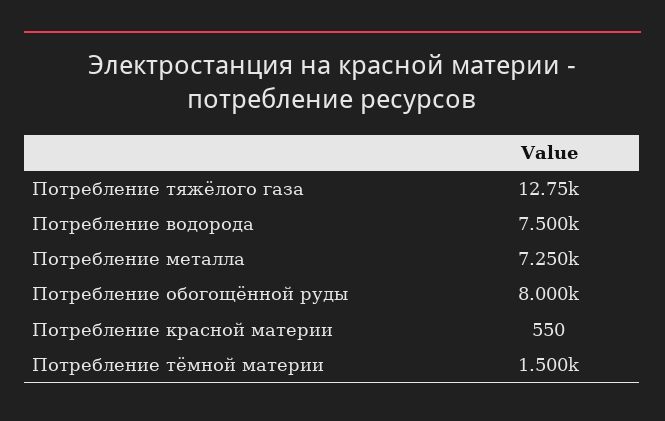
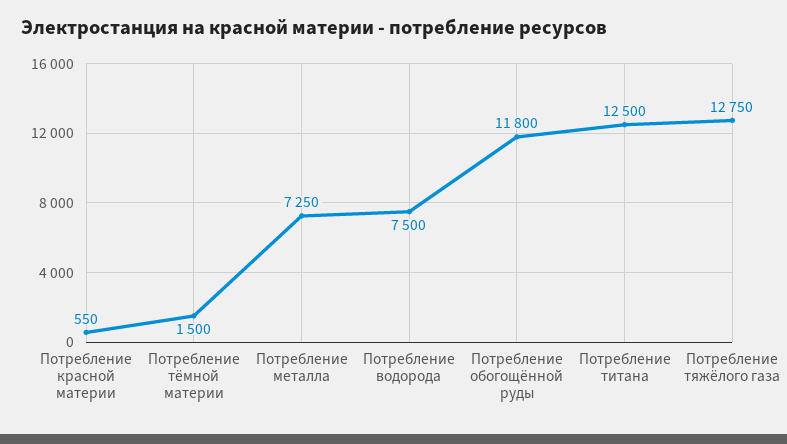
  {
    "Потребление тяжёлого газа": 12750,
    "Потребление водорода": 7500,
    "Потребление металла": 7250,
-   "Потребление обогощённой руды": 8000,
+   "Потребление обогощённой руды": 11800,
    "Потребление красной материи": 550,
-   "Потребление тёмной материи": 1500
+   "Потребление тёмной материи": 1500,
+   "Потребление титана": 12500
  }

